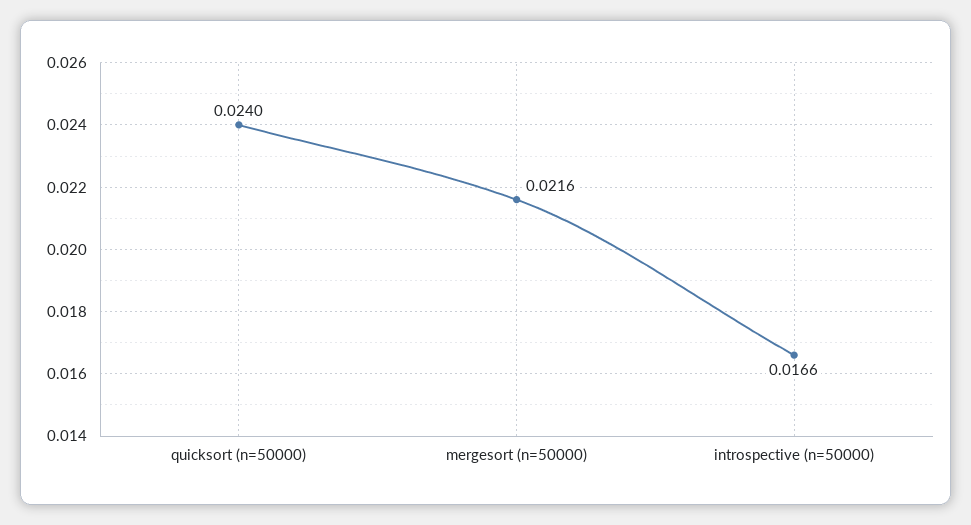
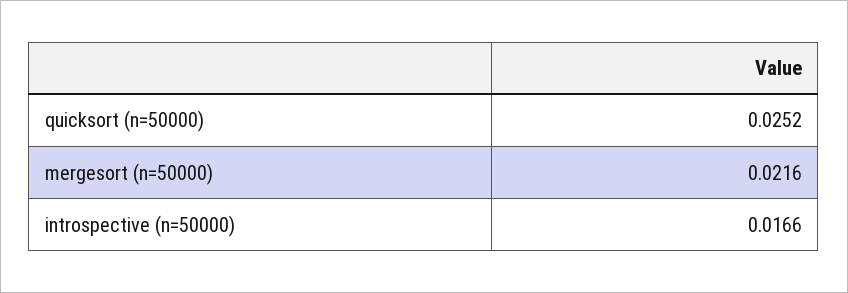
  {
-   "quicksort (n=50000)": 0.024,
+   "quicksort (n=50000)": 0.0252,
    "mergesort (n=50000)": 0.0216,
    "introspective (n=50000)": 0.0166
  }

